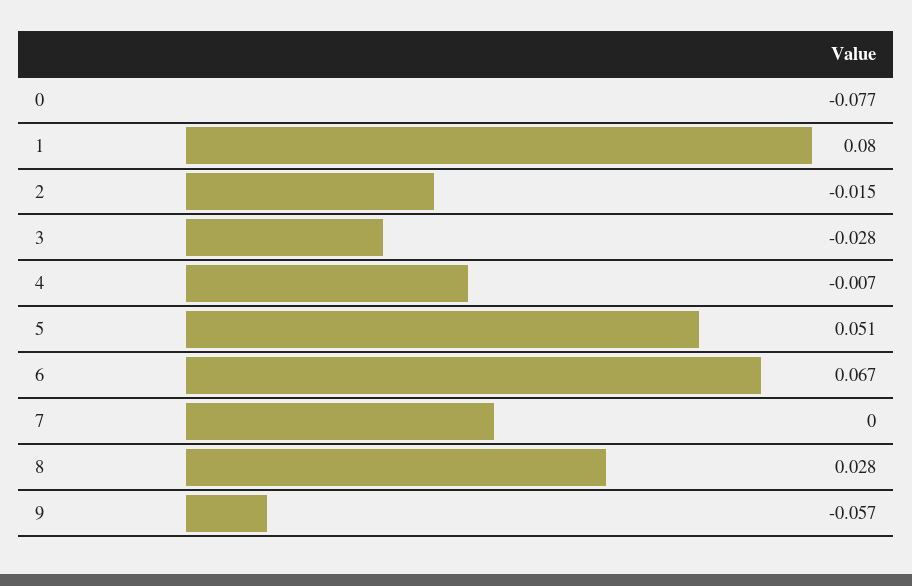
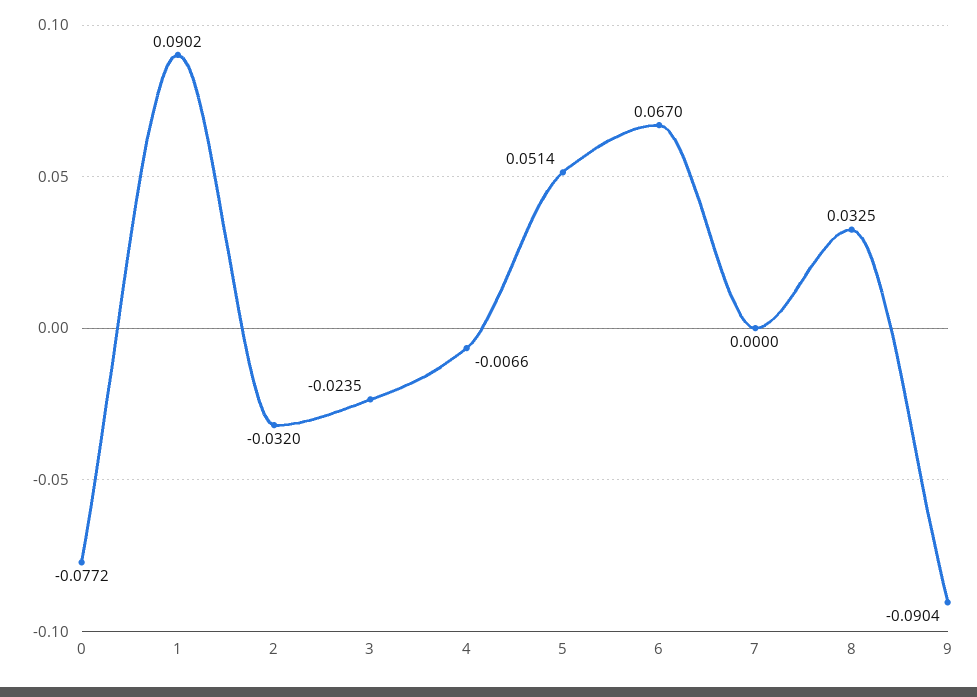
  {
    "0": -0.0772,
-   "1": 0.08,
+   "1": 0.0902,
-   "2": -0.015,
+   "2": -0.032,
-   "3": -0.028,
+   "3": -0.0235,
    "4": -0.0066,
    "5": 0.0514,
    "6": 0.067,
    "7": 0,
-   "8": 0.028,
+   "8": 0.0325,
-   "9": -0.057
+   "9": -0.0904
  }

